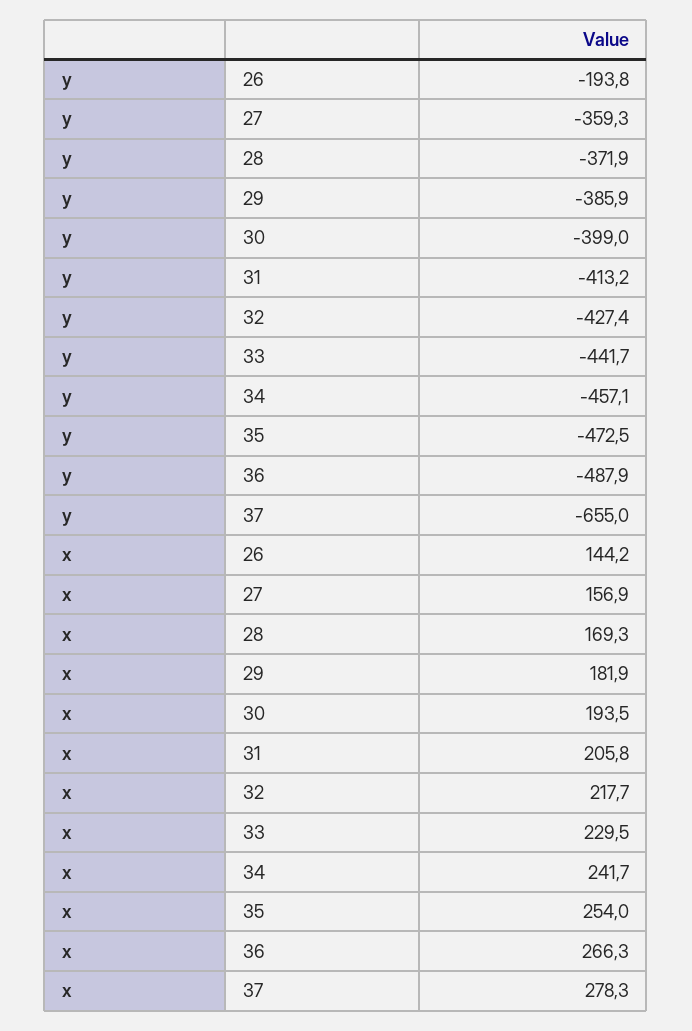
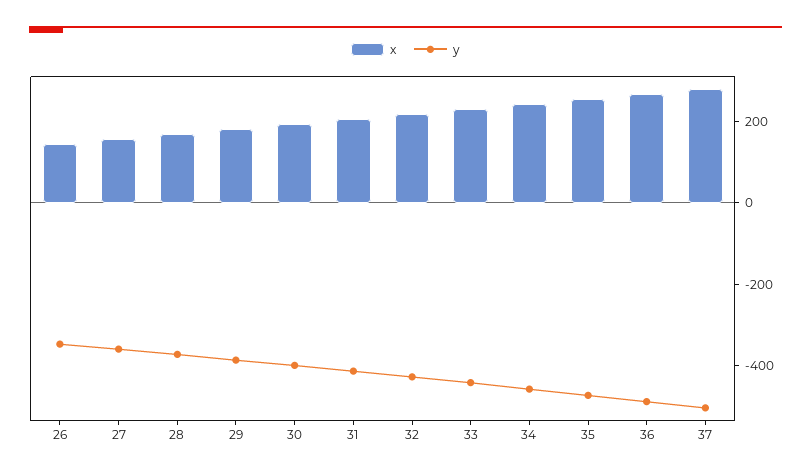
  {
    "y": {
-     "26": -193.8,
+     "26": -350,
      "27": -359.3,
      "28": -371.9,
      "29": -385.9,
      "30": -399,
      "31": -413.2,
      "32": -427.4,
      "33": -441.7,
      "34": -457.1,
      "35": -472.5,
      "36": -487.9,
-     "37": -655
+     "37": -500
    },
    "x": {
      "26": 144.2,
      "27": 156.9,
      "28": 169.3,
      "29": 181.9,
      "30": 193.5,
      "31": 205.8,
      "32": 217.7,
      "33": 229.5,
      "34": 241.7,
      "35": 254,
      "36": 266.3,
      "37": 278.3
    }
  }

